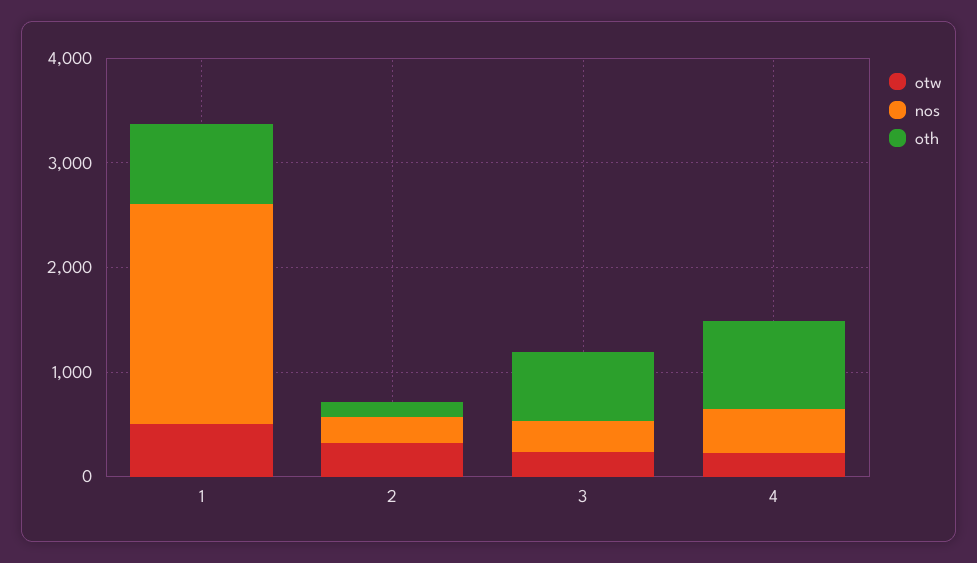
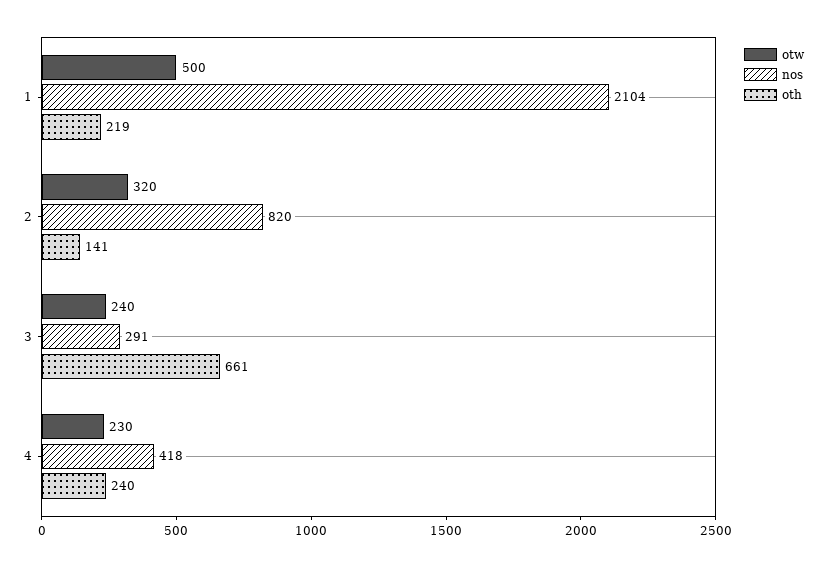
  {
    "otw": {
      "1": 500,
      "2": 320,
      "3": 240,
      "4": 230
    },
    "nos": {
      "1": 2104,
-     "2": 200,
+     "2": 820,
      "3": 291,
      "4": 418
    },
    "oth": {
-     "1": 800,
+     "1": 219,
      "2": 141,
      "3": 661,
-     "4": 800
+     "4": 240
    }
  }

